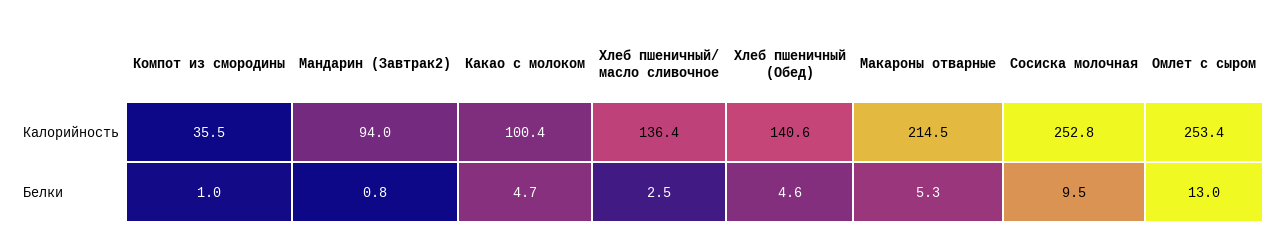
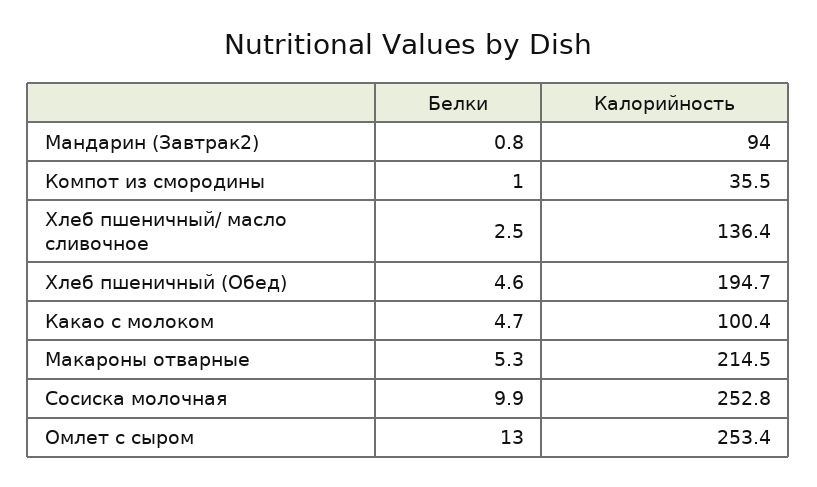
  {
    "Компот из смородины": {
      "Калорийность": 35.5,
      "Белки": 1
    },
    "Мандарин (Завтрак2)": {
      "Калорийность": 94,
      "Белки": 0.8
    },
    "Какао с молоком": {
      "Калорийность": 100.4,
      "Белки": 4.7
    },
    "Хлеб пшеничный/ масло сливочное": {
      "Калорийность": 136.4,
      "Белки": 2.5
    },
    "Хлеб пшеничный (Обед)": {
-     "Калорийность": 140.6,
+     "Калорийность": 194.7,
      "Белки": 4.6
    },
    "Макароны отварные": {
      "Калорийность": 214.5,
      "Белки": 5.3
    },
    "Сосиска молочная": {
      "Калорийность": 252.8,
-     "Белки": 9.5
+     "Белки": 9.9
    },
    "Омлет с сыром": {
      "Калорийность": 253.4,
      "Белки": 13
    }
  }

